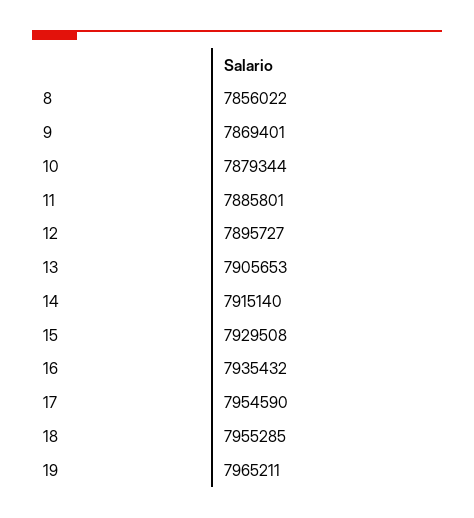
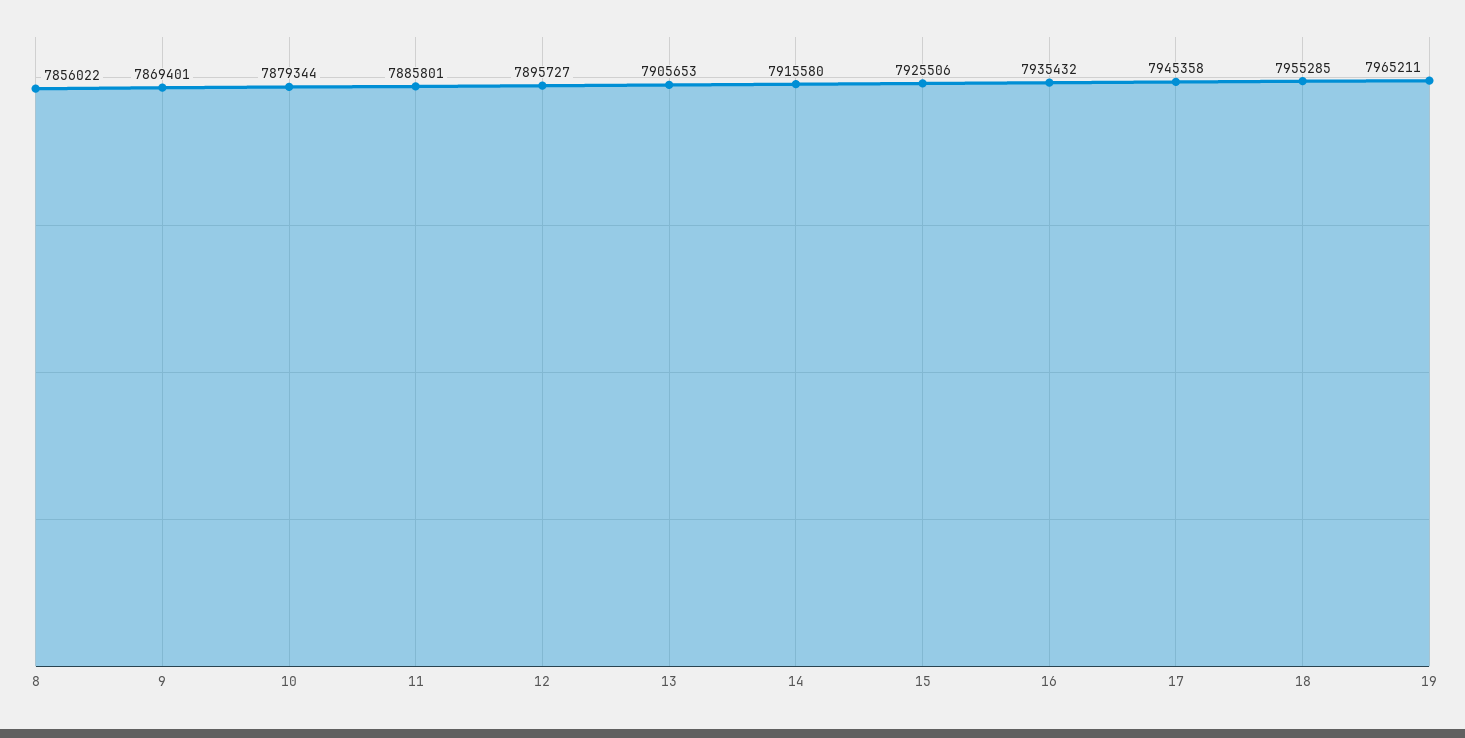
  {
    "8": 7856022,
    "9": 7869401,
    "10": 7879344,
    "11": 7885801,
    "12": 7895727,
    "13": 7905653,
-   "14": 7915140,
+   "14": 7915580,
-   "15": 7929508,
+   "15": 7925506,
    "16": 7935432,
-   "17": 7954590,
+   "17": 7945358,
    "18": 7955285,
    "19": 7965211
  }

